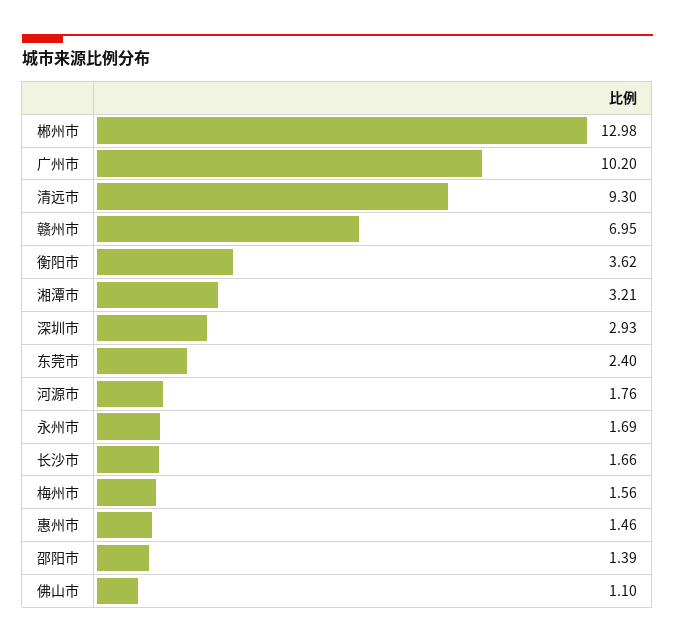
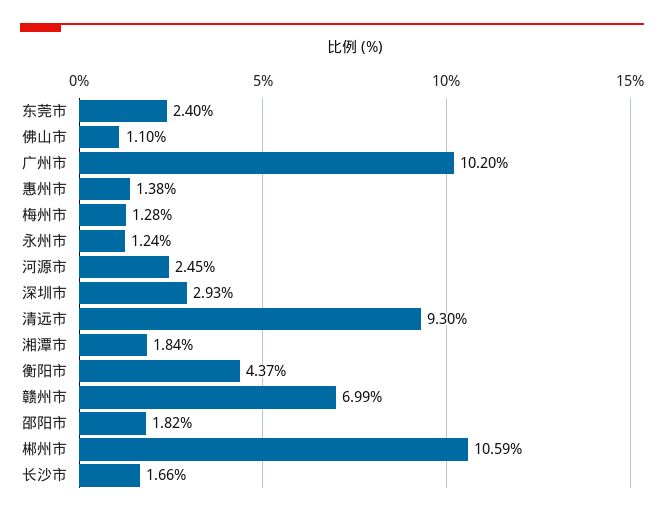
  {
-   "郴州市": 12.98,
+   "郴州市": 10.59,
    "广州市": 10.2,
    "清远市": 9.3,
-   "赣州市": 6.95,
+   "赣州市": 6.99,
-   "衡阳市": 3.62,
+   "衡阳市": 4.37,
-   "湘潭市": 3.21,
+   "湘潭市": 1.84,
    "深圳市": 2.93,
    "东莞市": 2.4,
-   "河源市": 1.76,
+   "河源市": 2.45,
-   "永州市": 1.69,
+   "永州市": 1.24,
    "长沙市": 1.66,
-   "梅州市": 1.56,
+   "梅州市": 1.28,
-   "惠州市": 1.46,
+   "惠州市": 1.38,
-   "邵阳市": 1.39,
+   "邵阳市": 1.82,
    "佛山市": 1.1
  }

